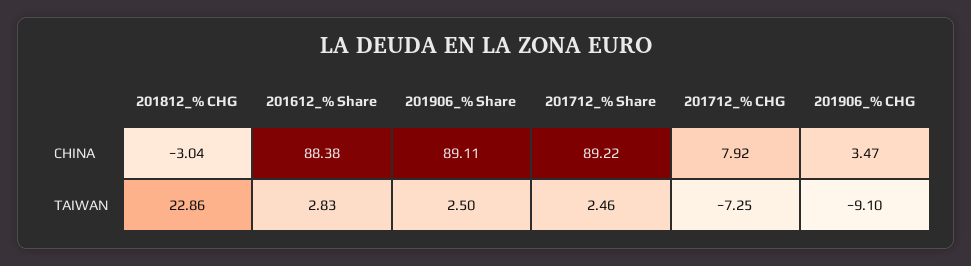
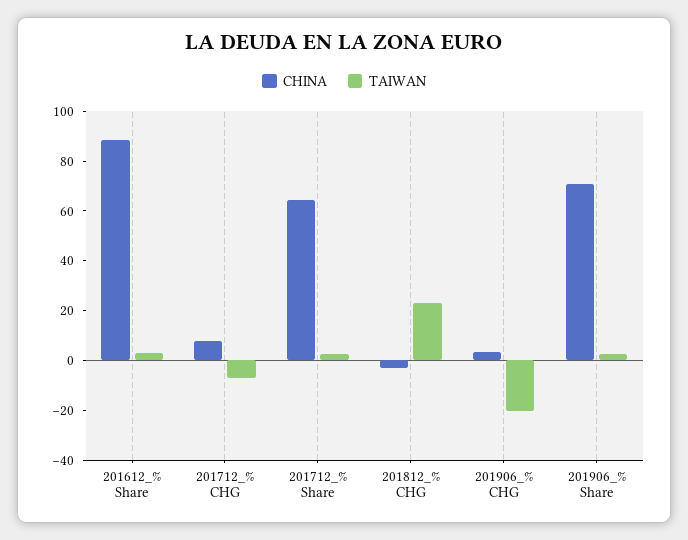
  {
    "CHINA": {
      "201812_% CHG": -3.04,
      "201612_% Share": 88.38,
-     "201906_% Share": 89.11,
+     "201906_% Share": 70,
-     "201712_% Share": 89.22,
+     "201712_% Share": 65,
      "201712_% CHG": 7.92,
      "201906_% CHG": 3.47
    },
    "TAIWAN": {
      "201812_% CHG": 22.86,
      "201612_% Share": 2.83,
      "201906_% Share": 2.5,
      "201712_% Share": 2.46,
      "201712_% CHG": -7.25,
-     "201906_% CHG": -9.1
+     "201906_% CHG": -20
    }
  }

